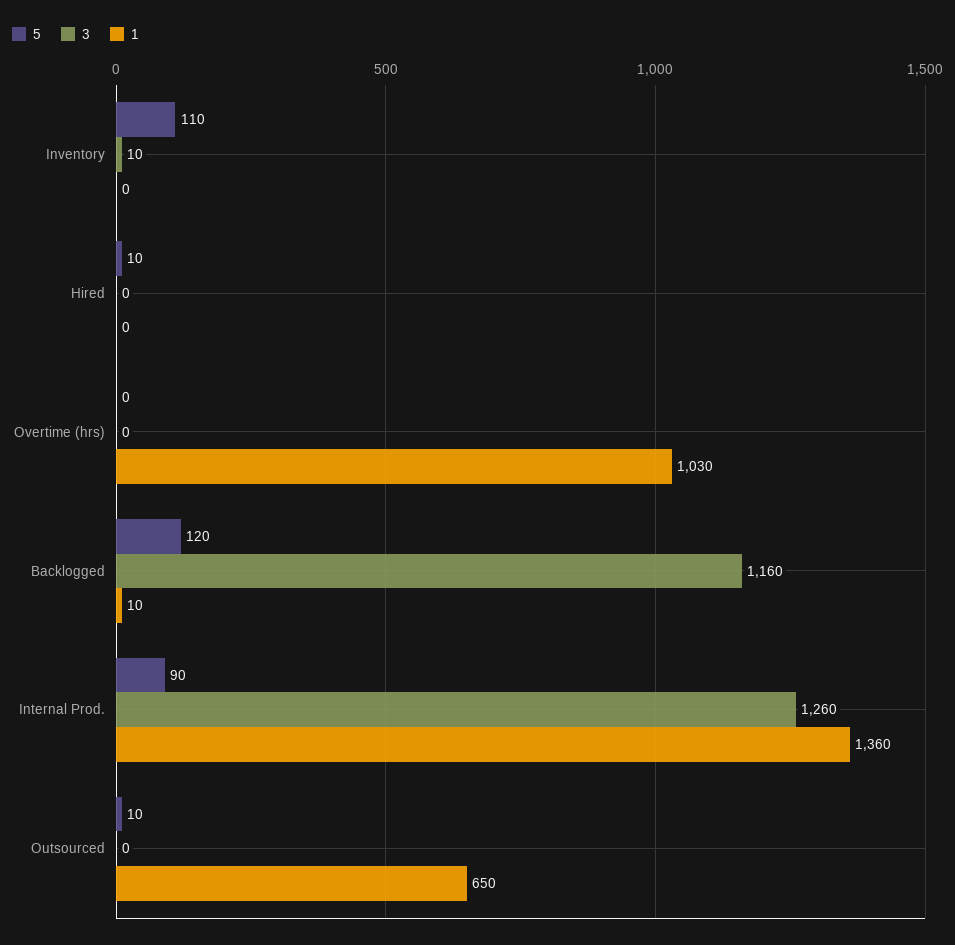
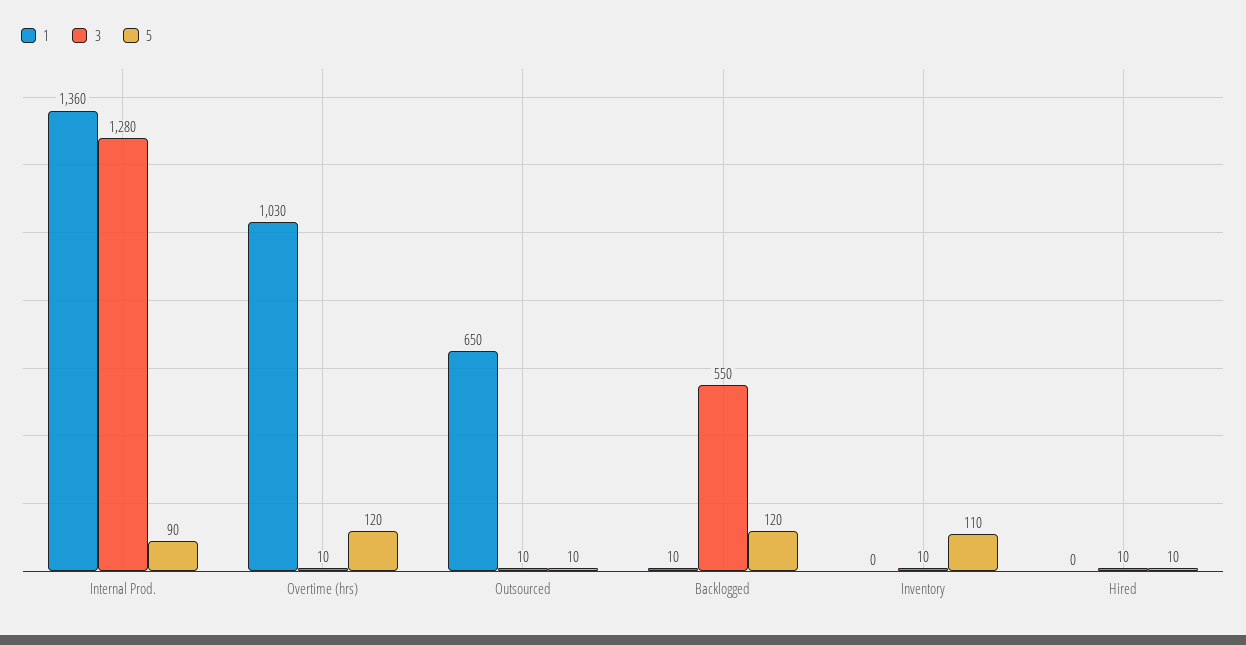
  {
    "5": {
      "Inventory": 110,
      "Hired": 10,
-     "Overtime (hrs)": 0,
+     "Overtime (hrs)": 120,
      "Backlogged": 120,
      "Internal Prod.": 90,
      "Outsourced": 10
    },
    "3": {
      "Inventory": 10,
-     "Hired": 0,
+     "Hired": 10,
-     "Overtime (hrs)": 0,
+     "Overtime (hrs)": 10,
-     "Backlogged": 1160,
+     "Backlogged": 550,
-     "Internal Prod.": 1260,
+     "Internal Prod.": 1280,
-     "Outsourced": 0
+     "Outsourced": 10
    },
    "1": {
      "Inventory": 0,
      "Hired": 0,
      "Overtime (hrs)": 1030,
      "Backlogged": 10,
      "Internal Prod.": 1360,
      "Outsourced": 650
    }
  }

